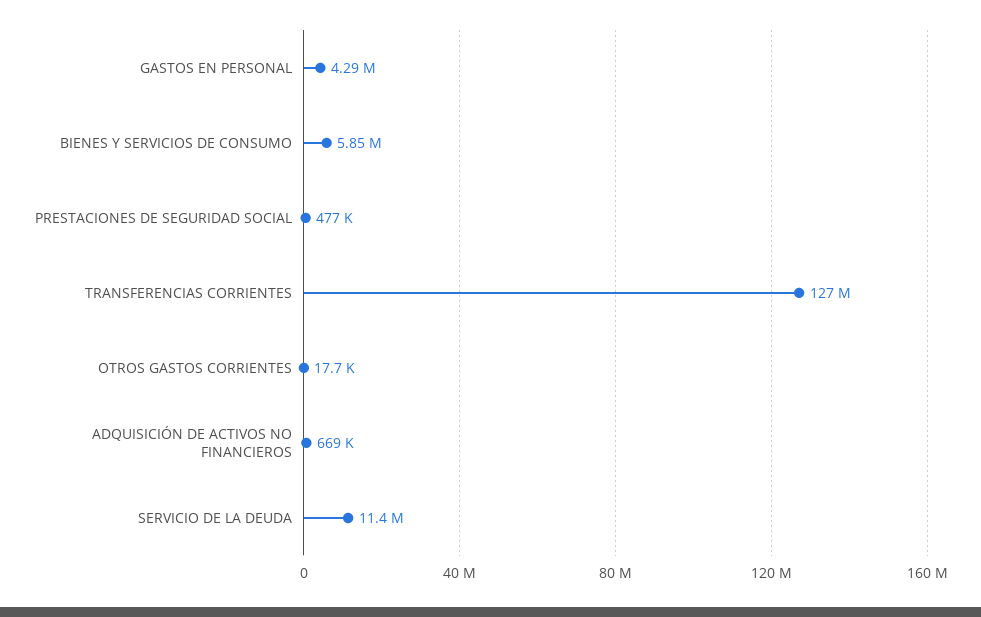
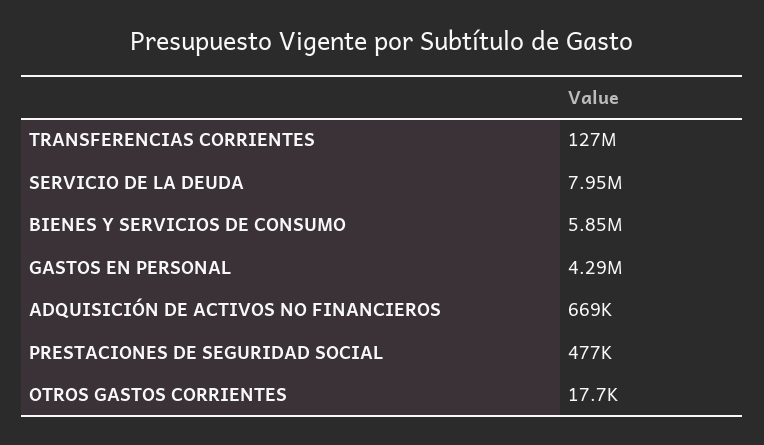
  {
    "GASTOS EN PERSONAL": 4290000,
    "BIENES Y SERVICIOS DE CONSUMO": 5850000,
    "PRESTACIONES DE SEGURIDAD SOCIAL": 477000,
    "TRANSFERENCIAS CORRIENTES": 127000000,
    "OTROS GASTOS CORRIENTES": 17700,
    "ADQUISICIÓN DE ACTIVOS NO FINANCIEROS": 669000,
-   "SERVICIO DE LA DEUDA": 11400000
+   "SERVICIO DE LA DEUDA": 7950000
  }

